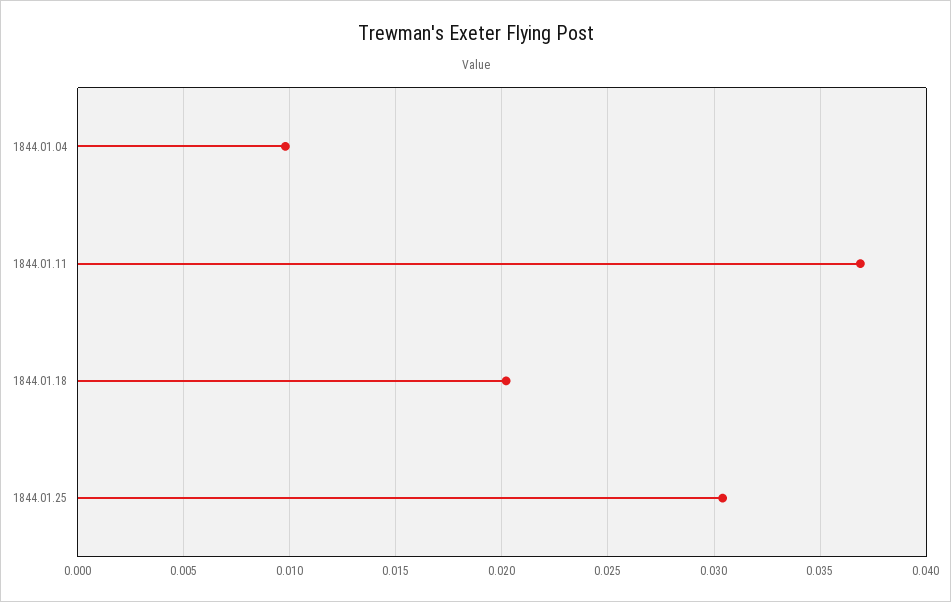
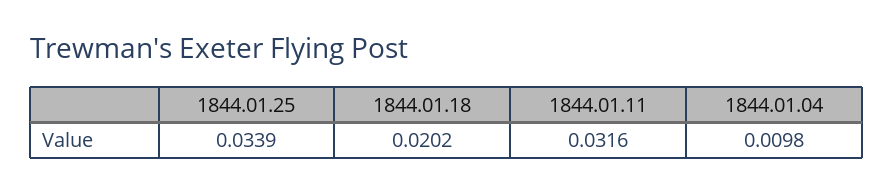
  {
    "1844.01.04": 0.0098,
-   "1844.01.11": 0.037,
+   "1844.01.11": 0.0316,
    "1844.01.18": 0.0202,
-   "1844.01.25": 0.0305
+   "1844.01.25": 0.0339
  }

